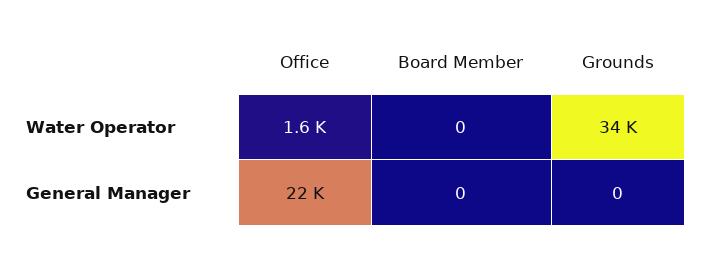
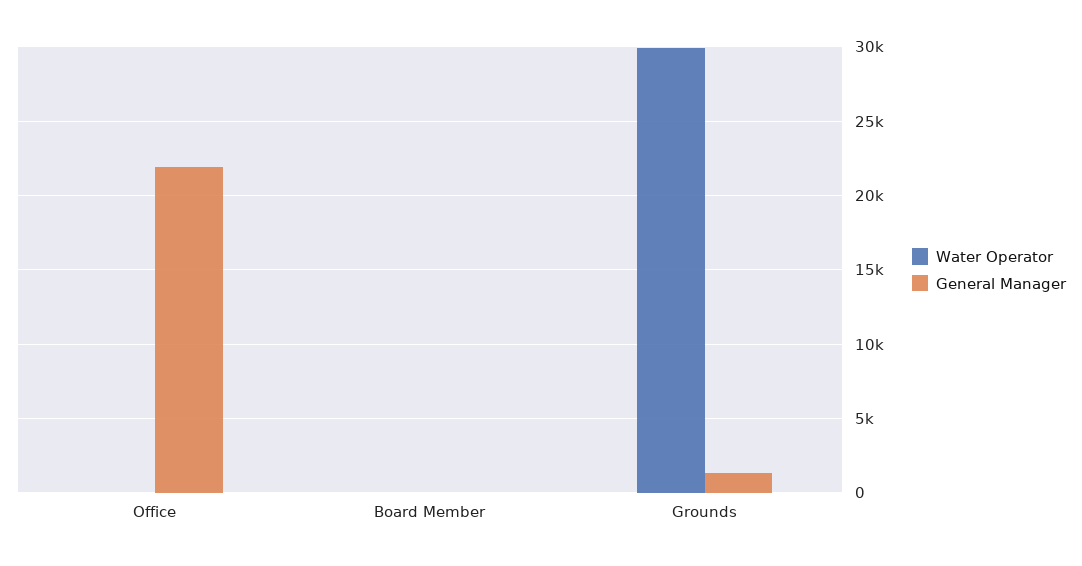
  {
    "Water Operator": {
-     "Office": 1600,
+     "Office": 0,
      "Board Member": 0,
-     "Grounds": 34000
+     "Grounds": 30000
    },
    "General Manager": {
      "Office": 22000,
      "Board Member": 0,
-     "Grounds": 0
+     "Grounds": 1500
    }
  }

